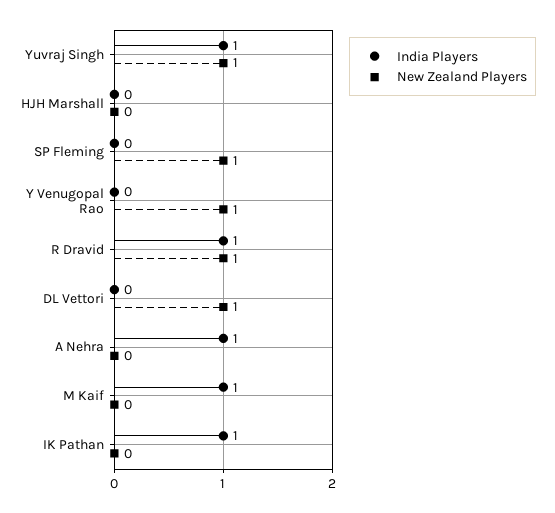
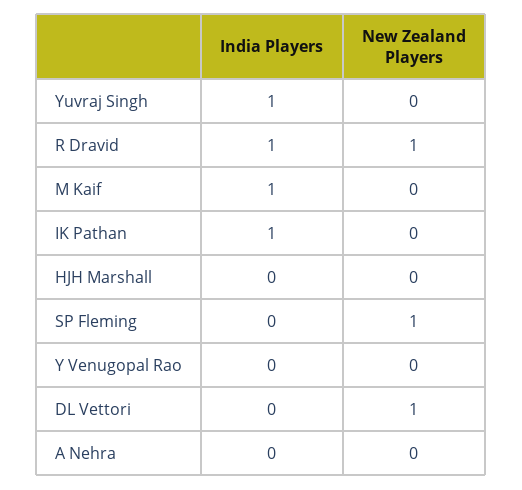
  {
    "India Players": {
      "Yuvraj Singh": 1,
      "HJH Marshall": 0,
      "SP Fleming": 0,
      "Y Venugopal Rao": 0,
      "R Dravid": 1,
      "DL Vettori": 0,
-     "A Nehra": 1,
+     "A Nehra": 0,
      "M Kaif": 1,
      "IK Pathan": 1
    },
    "New Zealand Players": {
-     "Yuvraj Singh": 1,
+     "Yuvraj Singh": 0,
      "HJH Marshall": 0,
      "SP Fleming": 1,
-     "Y Venugopal Rao": 1,
+     "Y Venugopal Rao": 0,
      "R Dravid": 1,
      "DL Vettori": 1,
      "A Nehra": 0,
      "M Kaif": 0,
      "IK Pathan": 0
    }
  }

